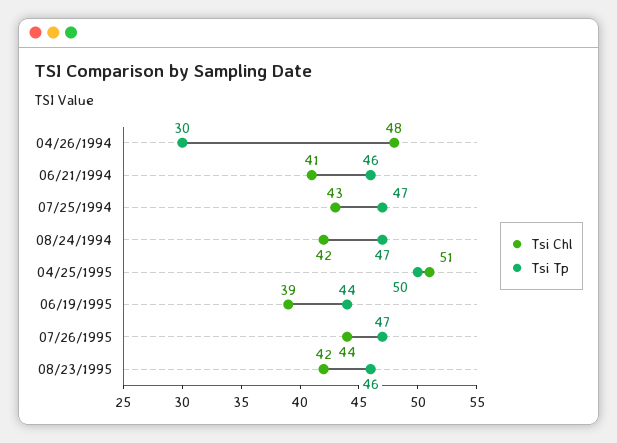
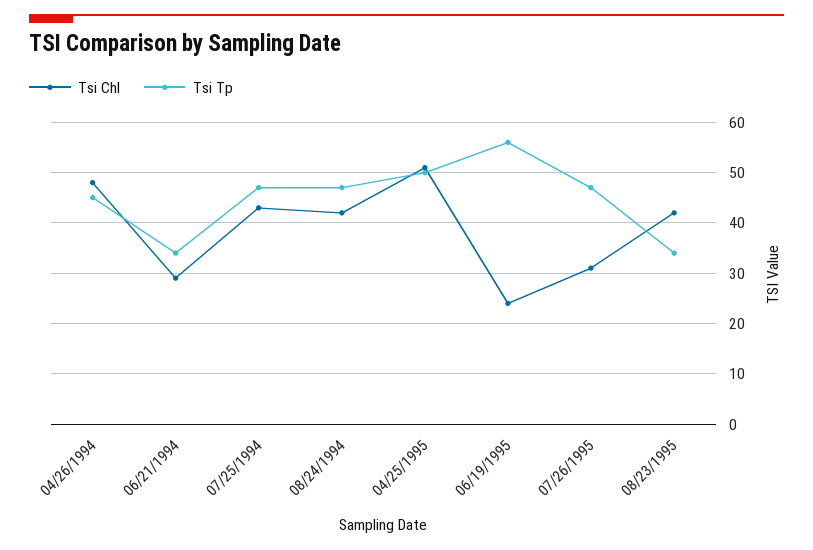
  {
    "Tsi Chl": {
      "04/26/1994": 48,
-     "06/21/1994": 41,
+     "06/21/1994": 30,
      "07/25/1994": 43,
      "08/24/1994": 42,
      "04/25/1995": 51,
-     "06/19/1995": 39,
+     "06/19/1995": 25,
-     "07/26/1995": 44,
+     "07/26/1995": 30,
      "08/23/1995": 42
    },
    "Tsi Tp": {
-     "04/26/1994": 30,
+     "04/26/1994": 45,
-     "06/21/1994": 46,
+     "06/21/1994": 35,
      "07/25/1994": 47,
      "08/24/1994": 47,
      "04/25/1995": 50,
-     "06/19/1995": 44,
+     "06/19/1995": 55,
      "07/26/1995": 47,
-     "08/23/1995": 46
+     "08/23/1995": 35
    }
  }

